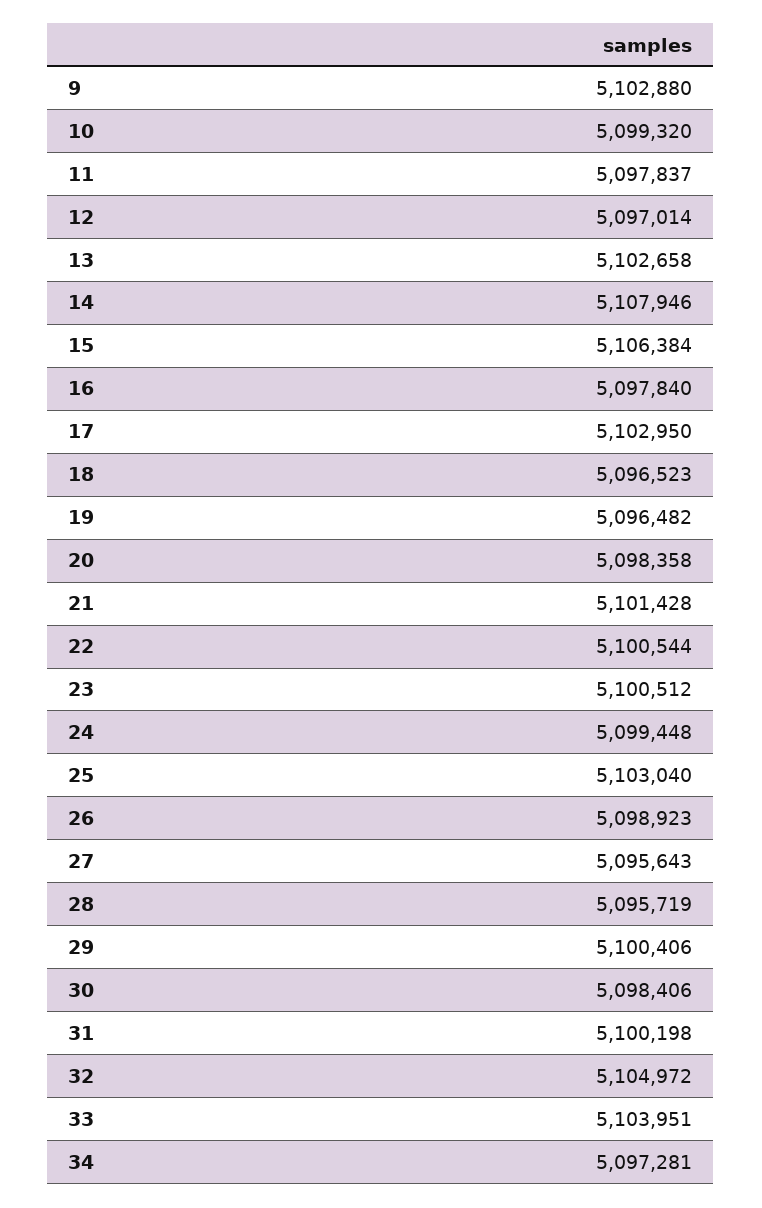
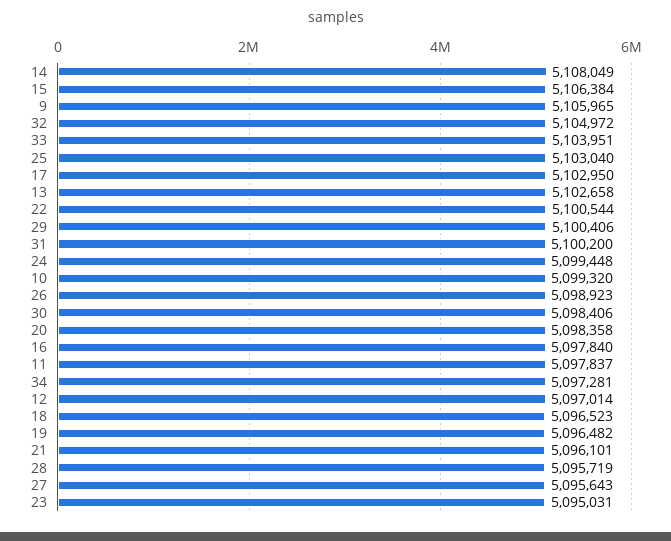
  {
-   "9": 5102880,
+   "9": 5105965,
    "10": 5099320,
    "11": 5097837,
    "12": 5097014,
    "13": 5102658,
-   "14": 5107946,
+   "14": 5108049,
    "15": 5106384,
    "16": 5097840,
    "17": 5102950,
    "18": 5096523,
    "19": 5096482,
    "20": 5098358,
-   "21": 5101428,
+   "21": 5096101,
    "22": 5100544,
-   "23": 5100512,
+   "23": 5095031,
    "24": 5099448,
    "25": 5103040,
    "26": 5098923,
    "27": 5095643,
    "28": 5095719,
    "29": 5100406,
    "30": 5098406,
-   "31": 5100198,
+   "31": 5100200,
    "32": 5104972,
    "33": 5103951,
    "34": 5097281
  }

